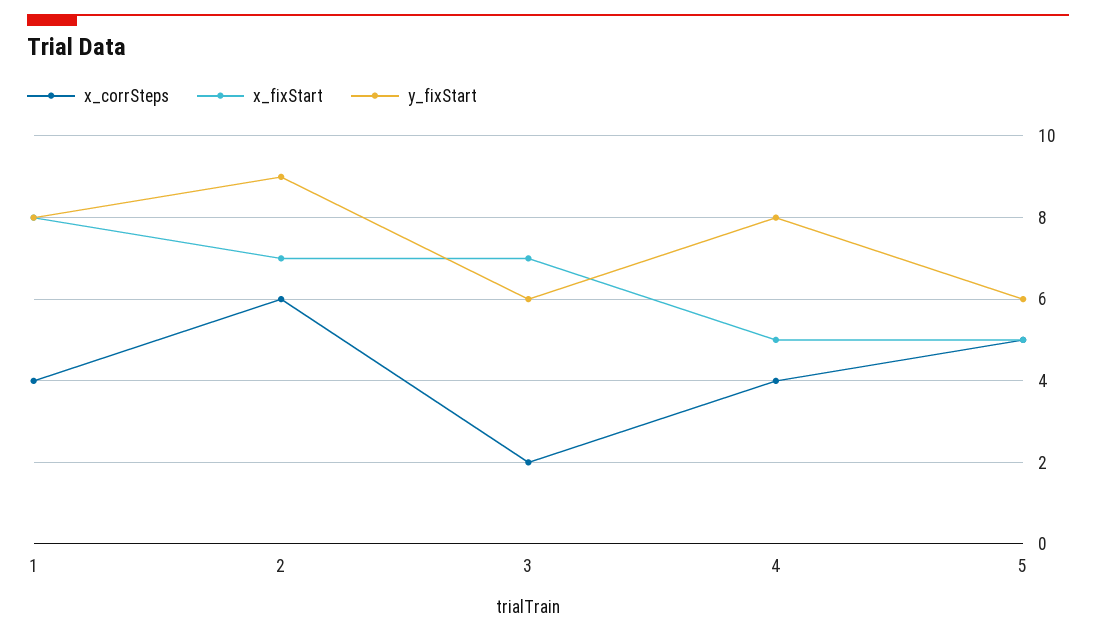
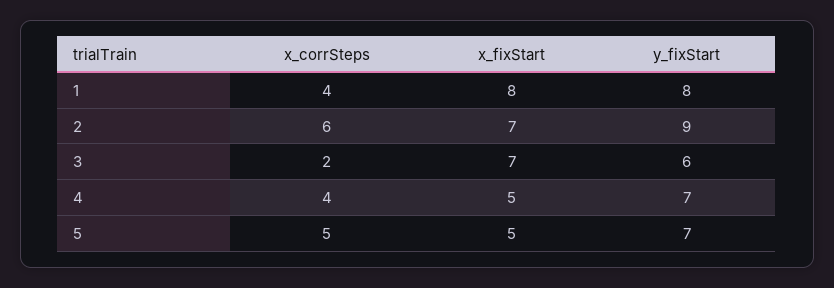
  {
    "x_corrSteps": {
      "1": 4,
      "2": 6,
      "3": 2,
      "4": 4,
      "5": 5
    },
    "x_fixStart": {
      "1": 8,
      "2": 7,
      "3": 7,
      "4": 5,
      "5": 5
    },
    "y_fixStart": {
      "1": 8,
      "2": 9,
      "3": 6,
-     "4": 8,
+     "4": 7,
-     "5": 6
+     "5": 7
    }
  }

